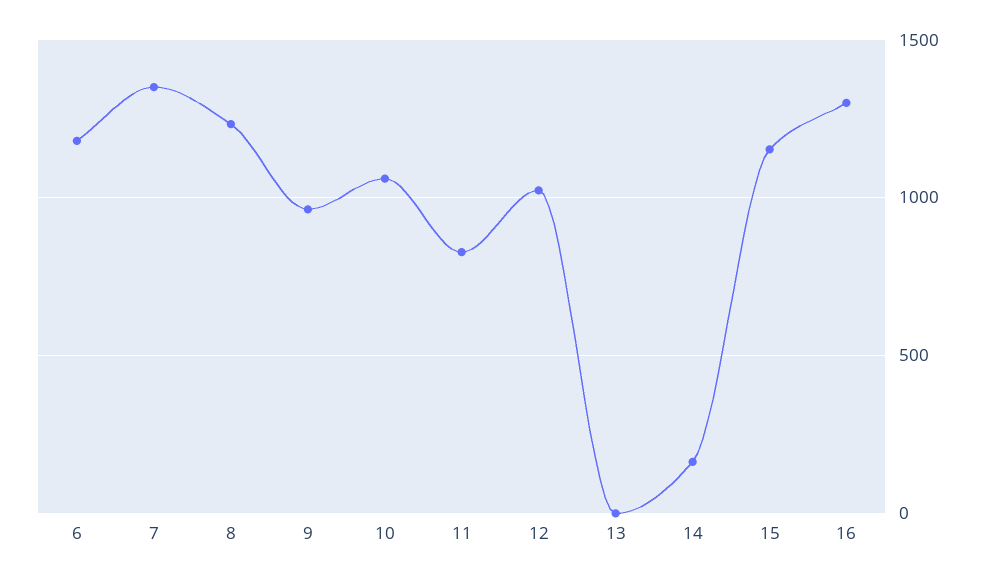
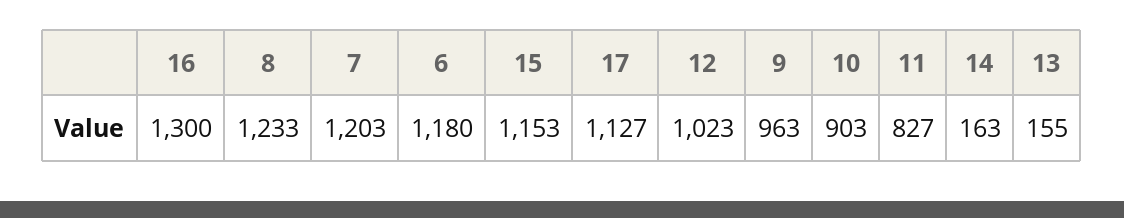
  {
    "6": 1180,
-   "7": 1350,
+   "7": 1203,
    "8": 1233,
    "9": 963,
-   "10": 1050,
+   "10": 903,
    "11": 827,
    "12": 1023,
-   "13": 0,
+   "13": 155,
    "14": 163,
    "15": 1153,
-   "16": 1300
+   "16": 1300,
+   "17": 1127
  }

